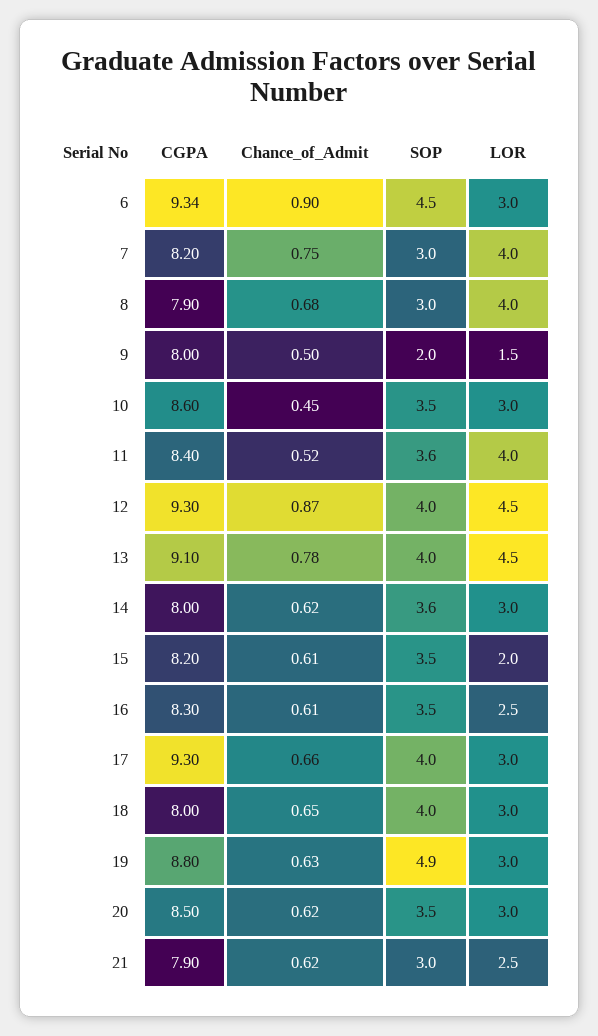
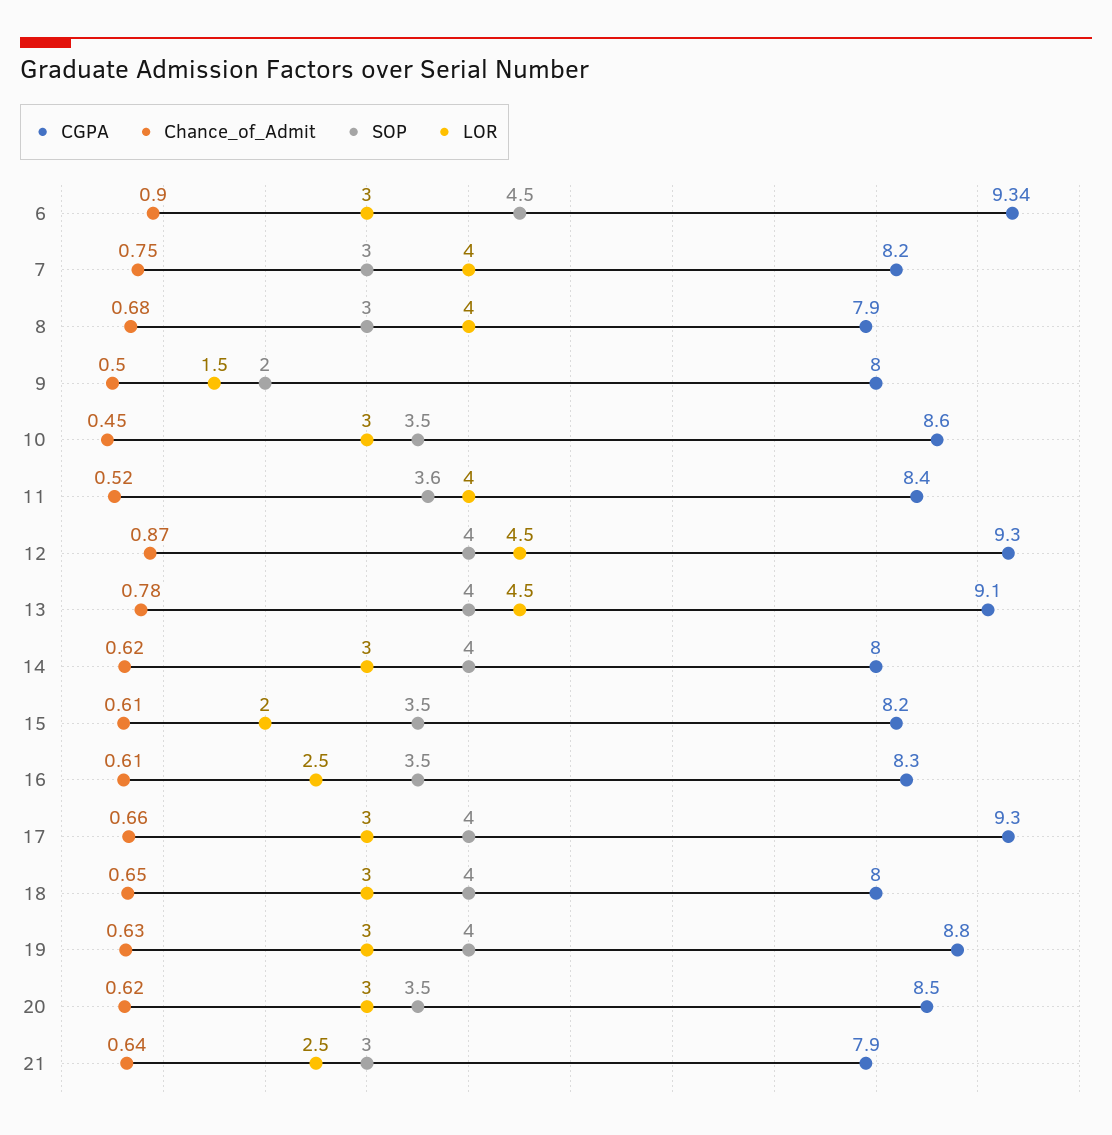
  {
    "CGPA": {
      "6": 9.34,
      "7": 8.2,
      "8": 7.9,
      "9": 8,
      "10": 8.6,
      "11": 8.4,
      "12": 9.3,
      "13": 9.1,
      "14": 8,
      "15": 8.2,
      "16": 8.3,
      "17": 9.3,
      "18": 8,
      "19": 8.8,
      "20": 8.5,
      "21": 7.9
    },
    "Chance_of_Admit": {
      "6": 0.9,
      "7": 0.75,
      "8": 0.68,
      "9": 0.5,
      "10": 0.45,
      "11": 0.52,
      "12": 0.87,
      "13": 0.78,
      "14": 0.62,
      "15": 0.61,
      "16": 0.61,
      "17": 0.66,
      "18": 0.65,
      "19": 0.63,
      "20": 0.62,
-     "21": 0.62
+     "21": 0.64
    },
    "SOP": {
      "6": 4.5,
      "7": 3,
      "8": 3,
      "9": 2,
      "10": 3.5,
      "11": 3.6,
      "12": 4,
      "13": 4,
-     "14": 3.6,
+     "14": 4,
      "15": 3.5,
      "16": 3.5,
      "17": 4,
      "18": 4,
-     "19": 4.9,
+     "19": 4,
      "20": 3.5,
      "21": 3
    },
    "LOR": {
      "6": 3,
      "7": 4,
      "8": 4,
      "9": 1.5,
      "10": 3,
      "11": 4,
      "12": 4.5,
      "13": 4.5,
      "14": 3,
      "15": 2,
      "16": 2.5,
      "17": 3,
      "18": 3,
      "19": 3,
      "20": 3,
      "21": 2.5
    }
  }

